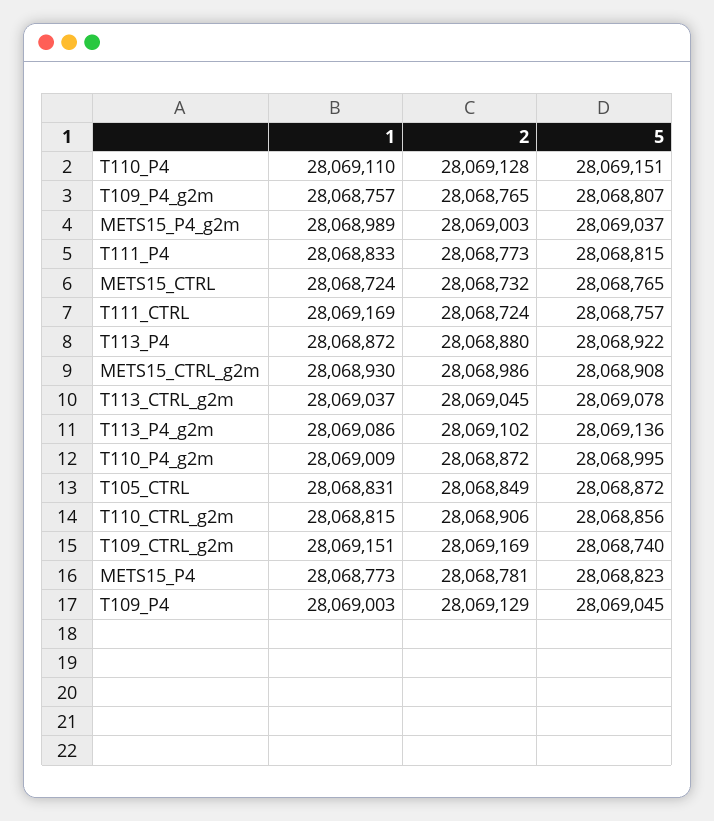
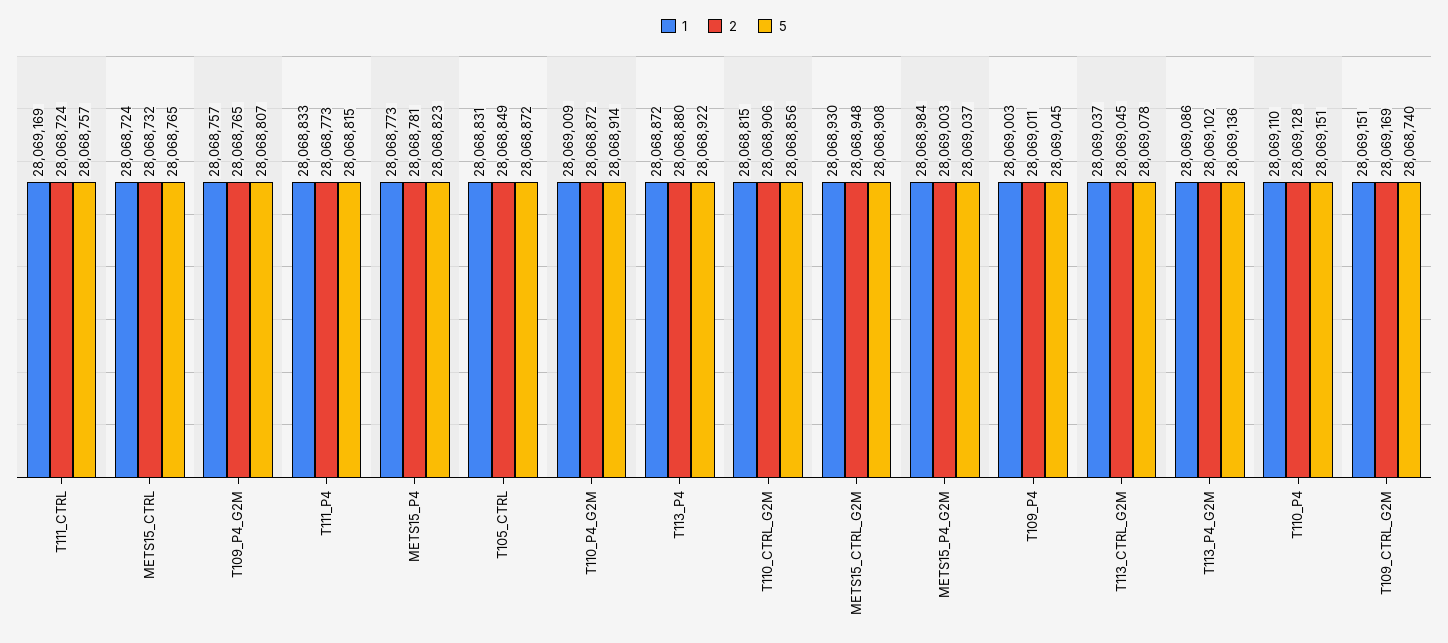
  {
    "1": {
      "T110_P4": 28069110,
      "T109_P4_g2m": 28068757,
-     "METS15_P4_g2m": 28068989,
+     "METS15_P4_g2m": 28068984,
      "T111_P4": 28068833,
      "METS15_CTRL": 28068724,
      "T111_CTRL": 28069169,
      "T113_P4": 28068872,
      "METS15_CTRL_g2m": 28068930,
      "T113_CTRL_g2m": 28069037,
      "T113_P4_g2m": 28069086,
      "T110_P4_g2m": 28069009,
      "T105_CTRL": 28068831,
      "T110_CTRL_g2m": 28068815,
      "T109_CTRL_g2m": 28069151,
      "METS15_P4": 28068773,
      "T109_P4": 28069003
    },
    "2": {
      "T110_P4": 28069128,
      "T109_P4_g2m": 28068765,
      "METS15_P4_g2m": 28069003,
      "T111_P4": 28068773,
      "METS15_CTRL": 28068732,
      "T111_CTRL": 28068724,
      "T113_P4": 28068880,
-     "METS15_CTRL_g2m": 28068986,
+     "METS15_CTRL_g2m": 28068948,
      "T113_CTRL_g2m": 28069045,
      "T113_P4_g2m": 28069102,
      "T110_P4_g2m": 28068872,
      "T105_CTRL": 28068849,
      "T110_CTRL_g2m": 28068906,
      "T109_CTRL_g2m": 28069169,
      "METS15_P4": 28068781,
-     "T109_P4": 28069129
+     "T109_P4": 28069011
    },
    "5": {
      "T110_P4": 28069151,
      "T109_P4_g2m": 28068807,
      "METS15_P4_g2m": 28069037,
      "T111_P4": 28068815,
      "METS15_CTRL": 28068765,
      "T111_CTRL": 28068757,
      "T113_P4": 28068922,
      "METS15_CTRL_g2m": 28068908,
      "T113_CTRL_g2m": 28069078,
      "T113_P4_g2m": 28069136,
-     "T110_P4_g2m": 28068995,
+     "T110_P4_g2m": 28068914,
      "T105_CTRL": 28068872,
      "T110_CTRL_g2m": 28068856,
      "T109_CTRL_g2m": 28068740,
      "METS15_P4": 28068823,
      "T109_P4": 28069045
    }
  }

